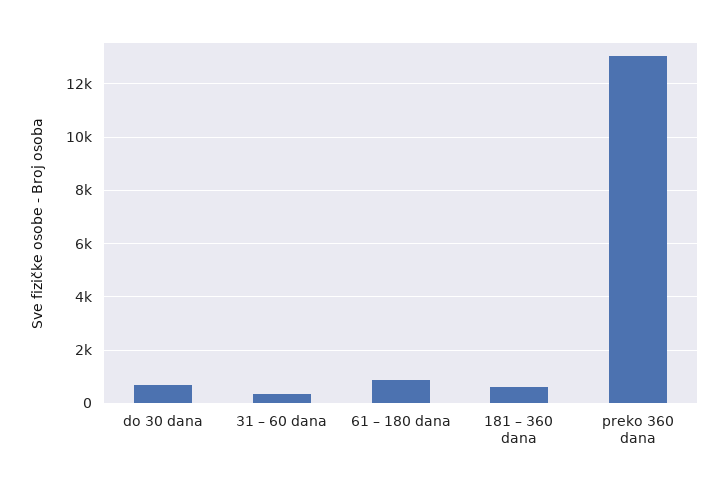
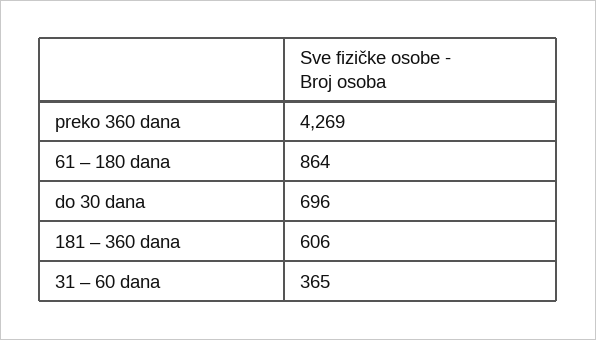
  {
    "do 30 dana": 696,
    "31 – 60 dana": 365,
    "61 – 180 dana": 864,
    "181 – 360 dana": 606,
-   "preko 360 dana": 13000
+   "preko 360 dana": 4269
  }

